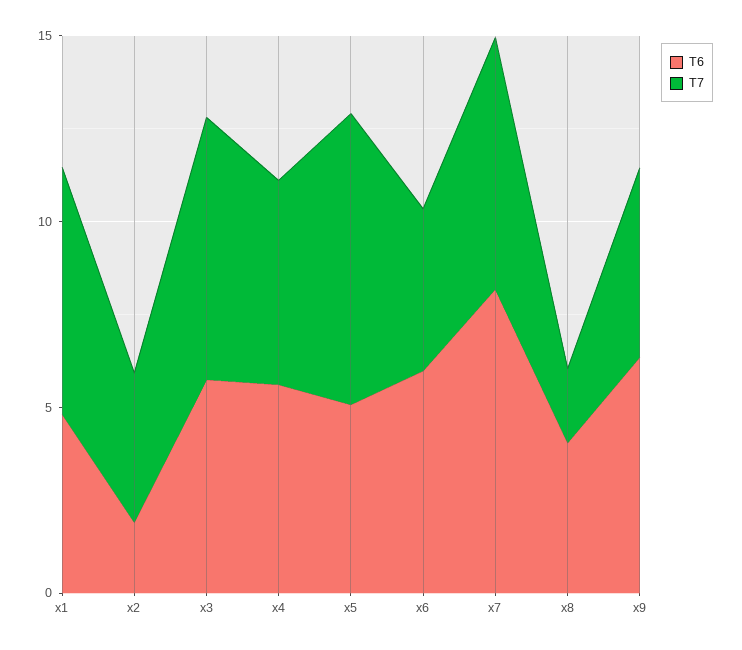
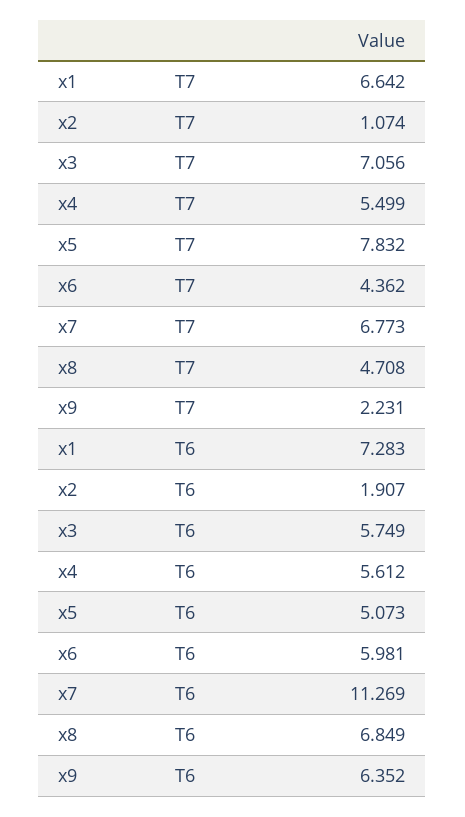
  {
    "T6": {
-     "x1": 5,
+     "x1": 7.283,
      "x2": 1.907,
      "x3": 5.749,
      "x4": 5.612,
      "x5": 5.073,
      "x6": 5.981,
-     "x7": 8,
+     "x7": 11.269,
-     "x8": 4,
+     "x8": 6.849,
      "x9": 6.352
    },
    "T7": {
      "x1": 6.642,
-     "x2": 4,
+     "x2": 1.074,
      "x3": 7.056,
      "x4": 5.499,
      "x5": 7.832,
      "x6": 4.362,
      "x7": 6.773,
-     "x8": 2,
+     "x8": 4.708,
-     "x9": 5
+     "x9": 2.231
    }
  }

